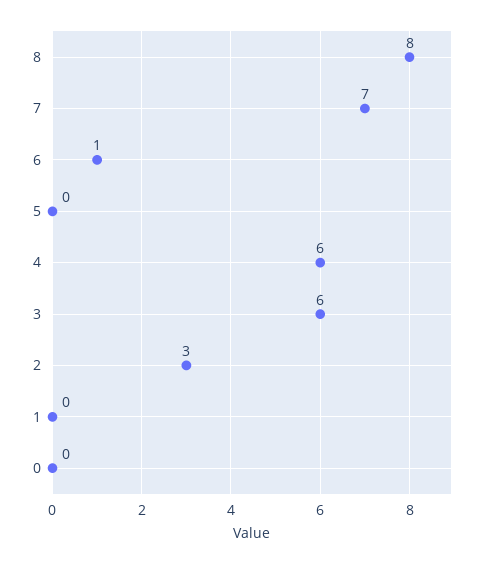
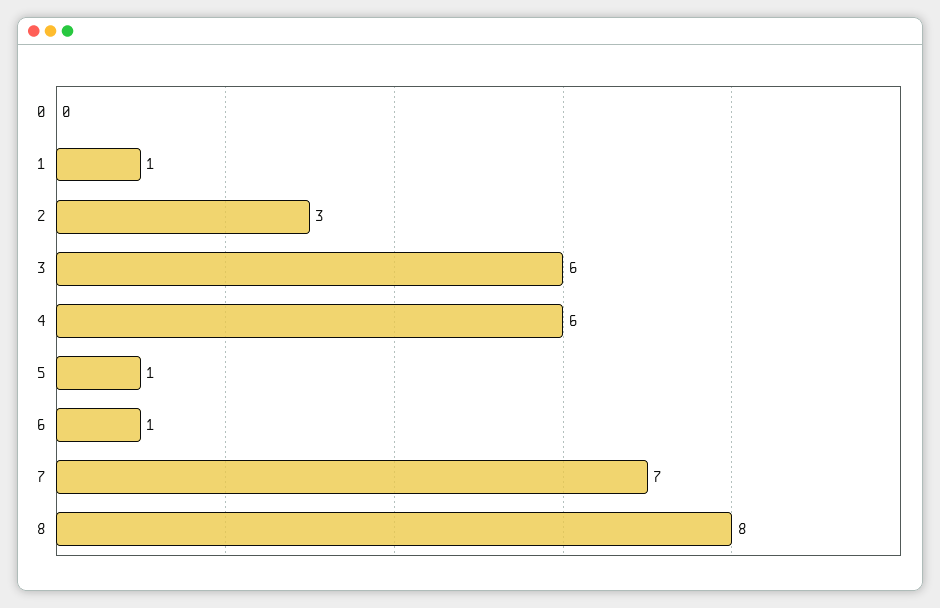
  {
    "8": 8,
    "7": 7,
    "6": 1,
-   "5": 0,
+   "5": 1,
    "4": 6,
    "3": 6,
    "2": 3,
-   "1": 0,
+   "1": 1,
    "0": 0
  }

